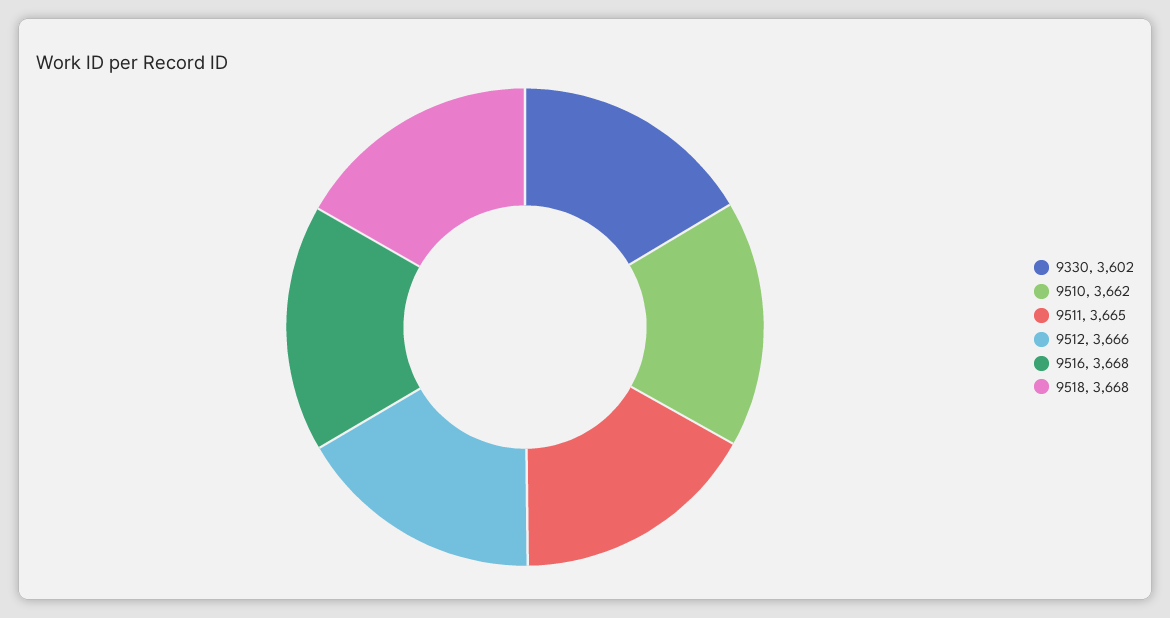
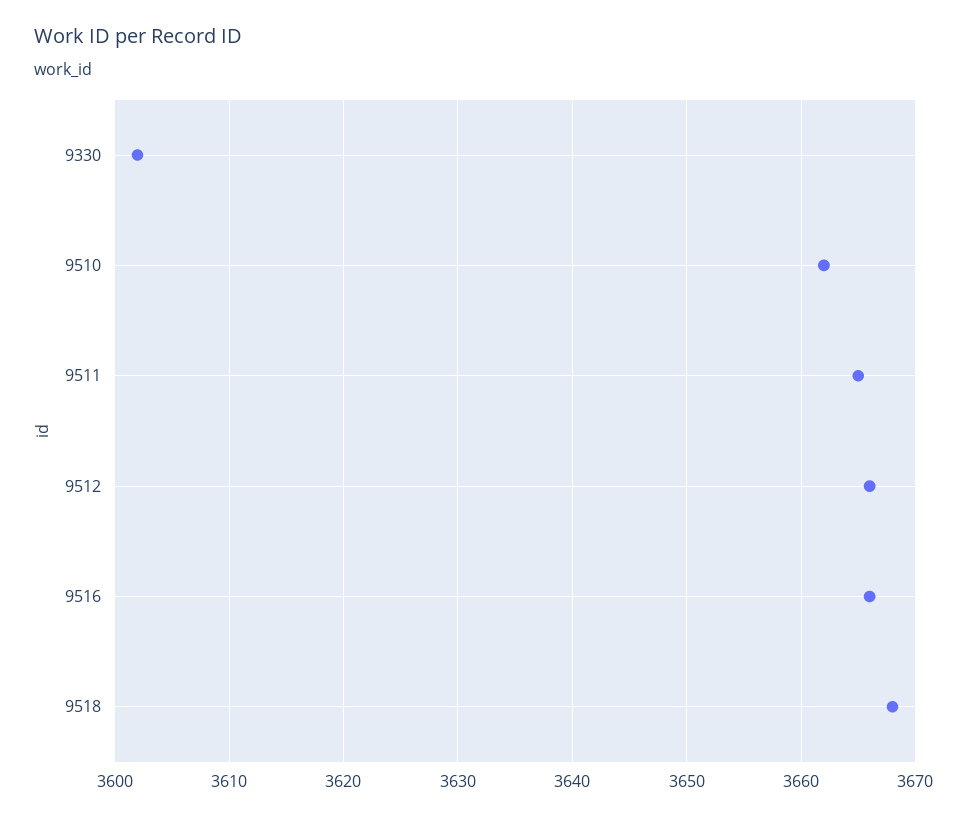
  {
    "9330": 3602,
    "9510": 3662,
    "9511": 3665,
    "9512": 3666,
-   "9516": 3668,
+   "9516": 3666,
    "9518": 3668
  }

